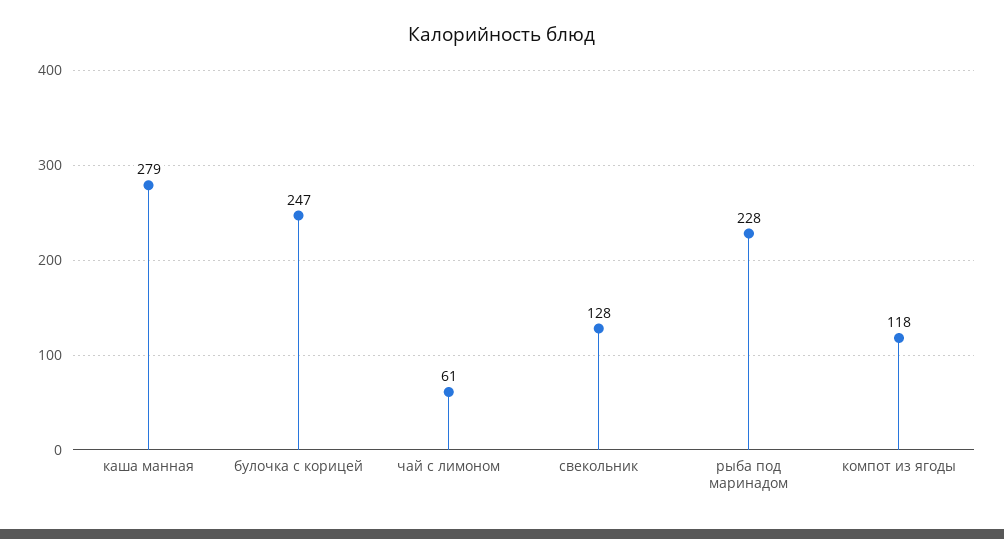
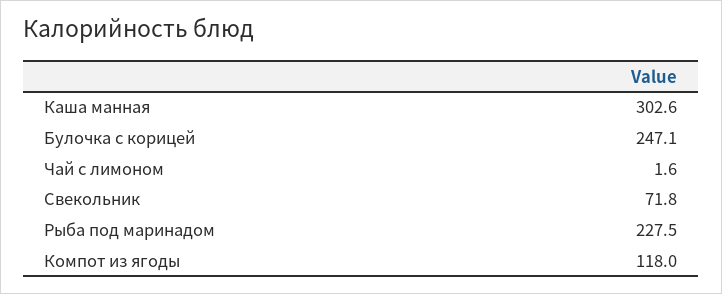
  {
-   "каша манная": 279,
+   "каша манная": 302.6,
    "булочка с корицей": 247.1,
-   "чай с лимоном": 61,
+   "чай с лимоном": 1.6,
-   "свекольник": 128,
+   "свекольник": 71.8,
    "рыба под маринадом": 227.5,
    "компот из ягоды": 118
  }

